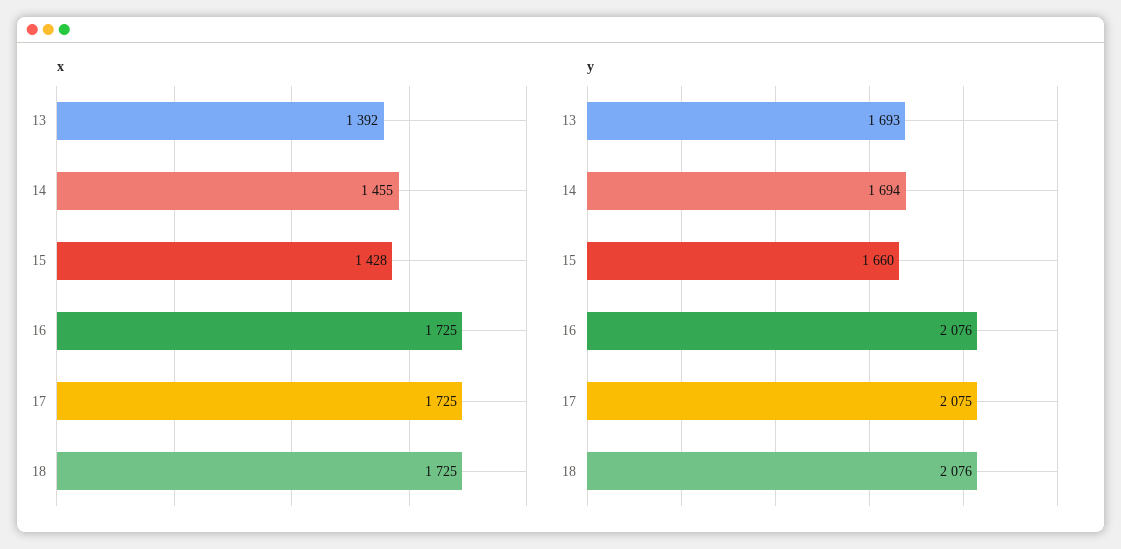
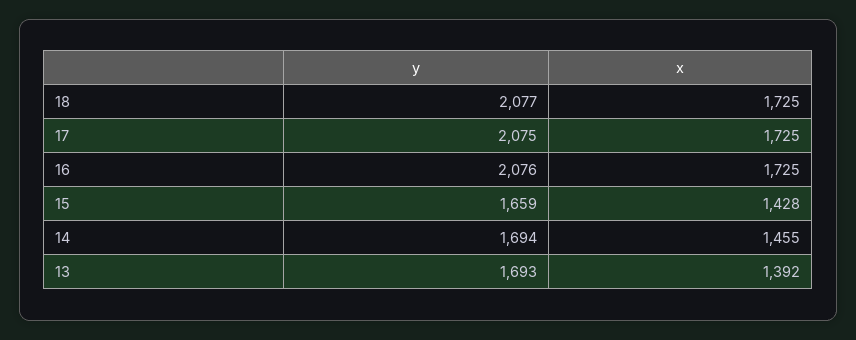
  {
    "x": {
      "13": 1392,
      "14": 1455,
      "15": 1428,
      "16": 1725,
      "17": 1725,
      "18": 1725
    },
    "y": {
      "13": 1693,
      "14": 1694,
-     "15": 1660,
+     "15": 1659,
      "16": 2076,
      "17": 2075,
-     "18": 2076
+     "18": 2077
    }
  }

